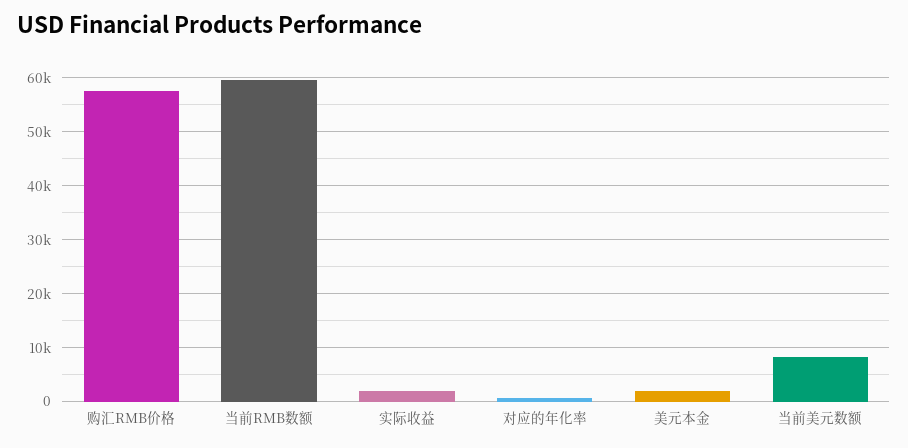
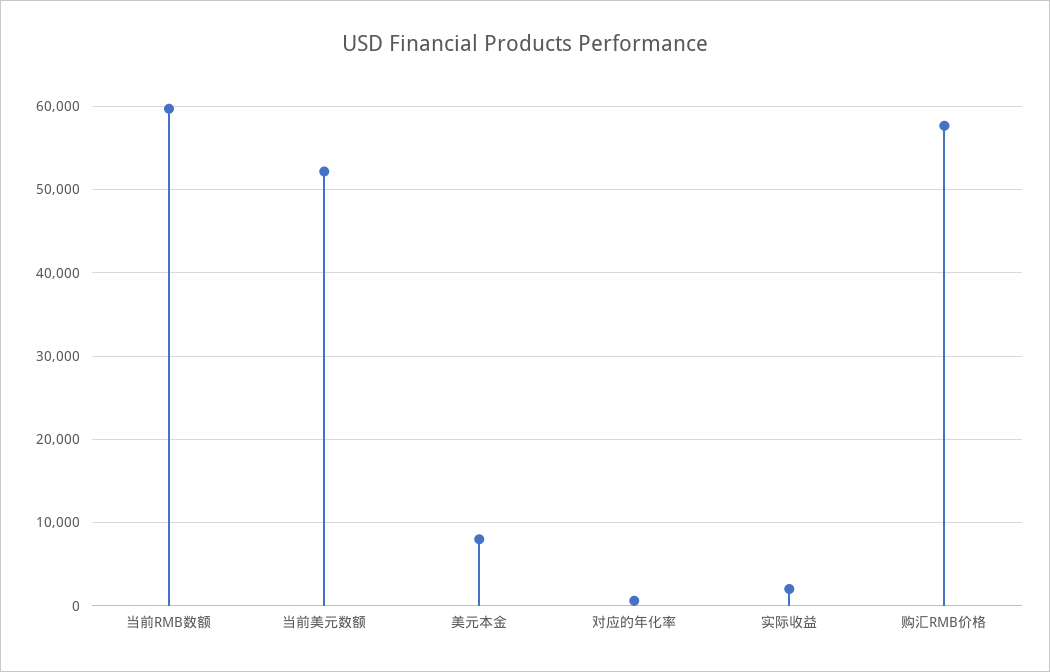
  {
    "购汇RMB价格": 58000,
    "当前RMB数额": 60000,
    "实际收益": 2000,
    "对应的年化率": 1000,
-   "美元本金": 2000,
+   "美元本金": 8000,
-   "当前美元数额": 8000
+   "当前美元数额": 52000
  }

